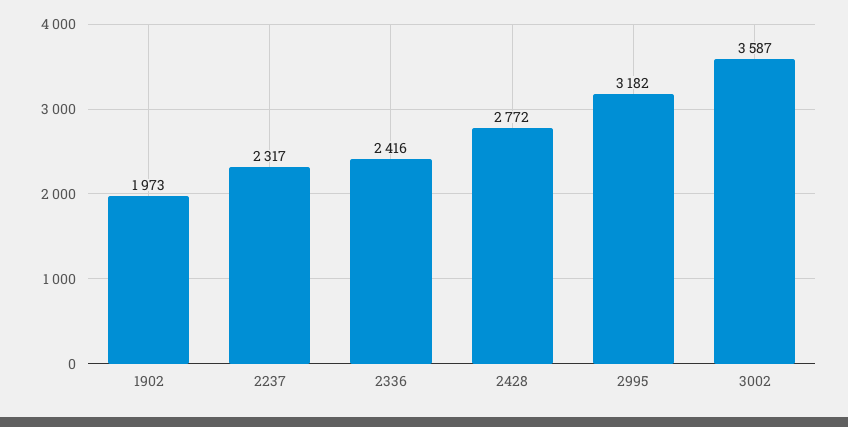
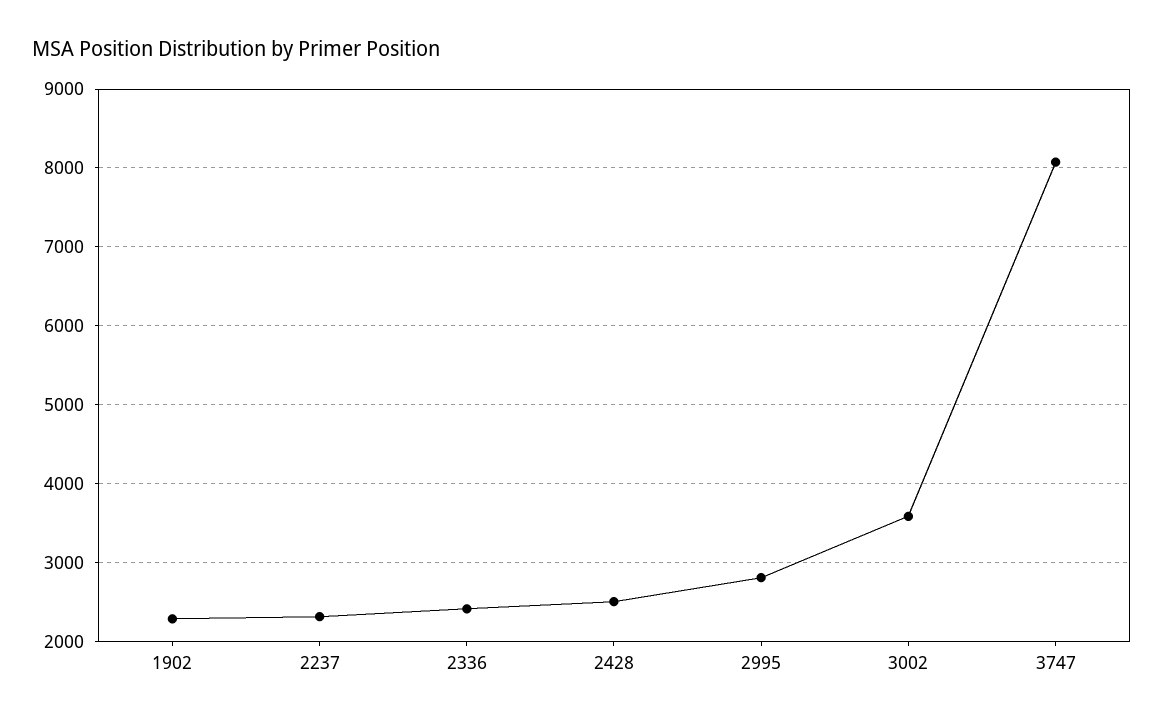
  {
-   "1902": 1973,
+   "1902": 2300,
    "2237": 2317,
    "2336": 2416,
-   "2428": 2772,
+   "2428": 2500,
-   "2995": 3182,
+   "2995": 2800,
-   "3002": 3587
+   "3002": 3587,
+   "3747": 8100
  }

